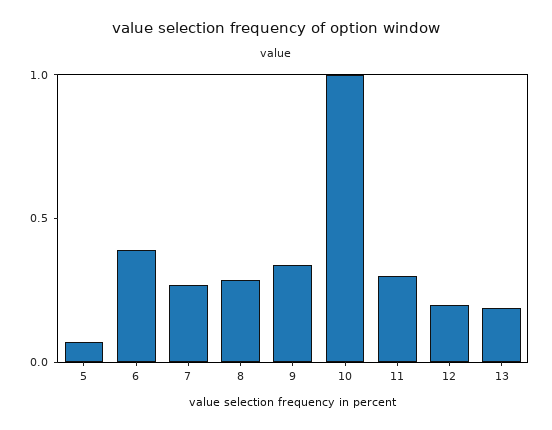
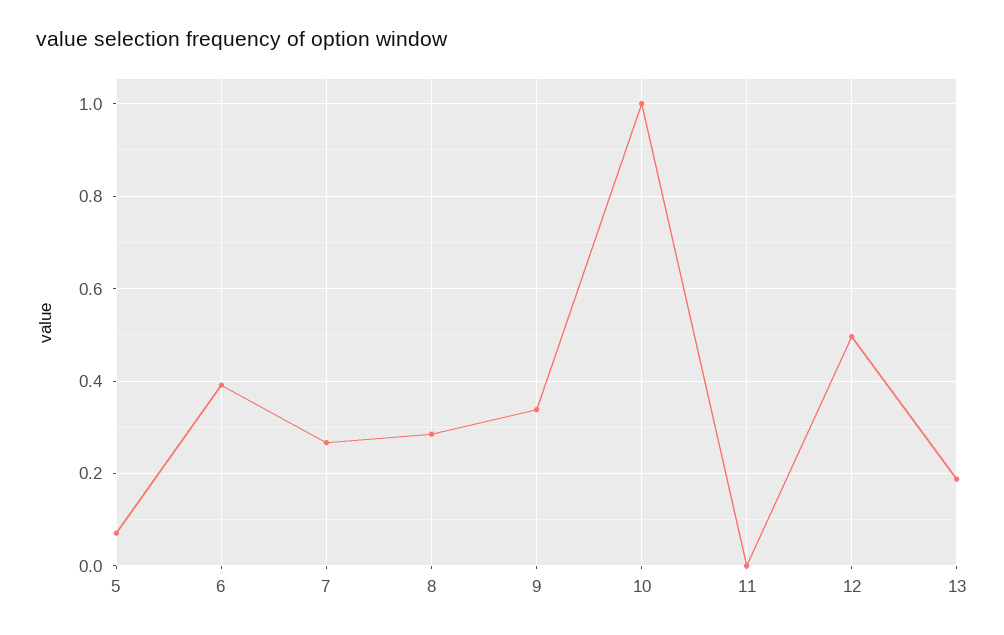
  {
    "5": 0.08,
    "6": 0.4,
    "7": 0.26,
    "8": 0.28,
    "9": 0.34,
    "10": 1,
-   "11": 0.3,
+   "11": 0,
-   "12": 0.2,
+   "12": 0.5,
    "13": 0.18
  }

